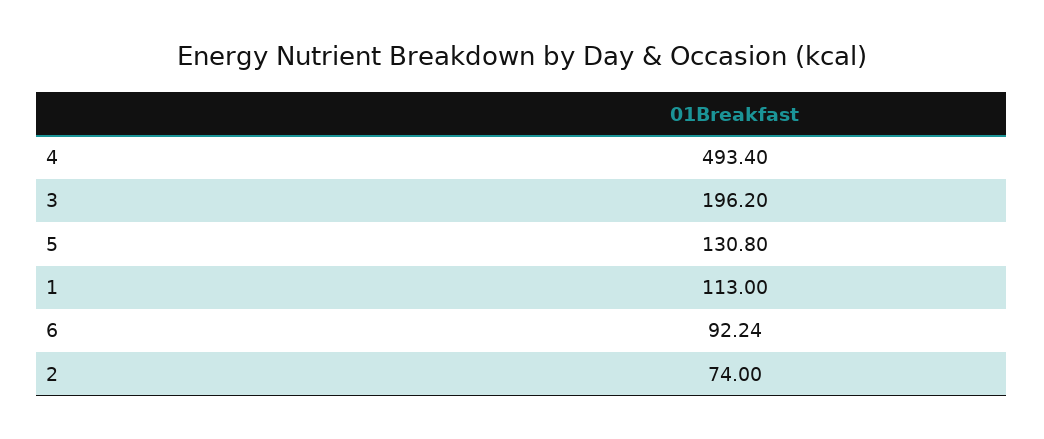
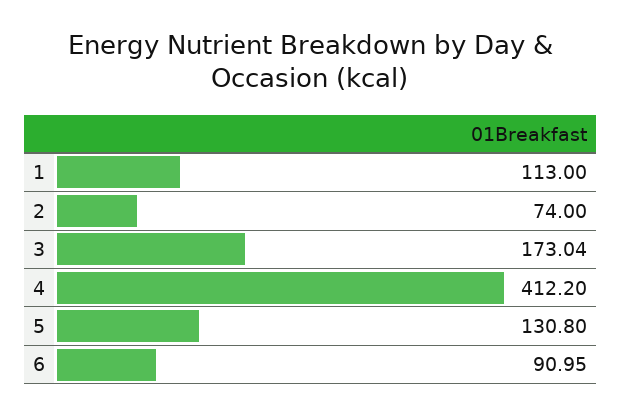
  {
-   "4": 493.4,
+   "4": 412.2,
-   "3": 196.2,
+   "3": 173.04,
    "5": 130.8,
    "1": 113,
-   "6": 92.24,
+   "6": 90.95,
    "2": 74
  }

